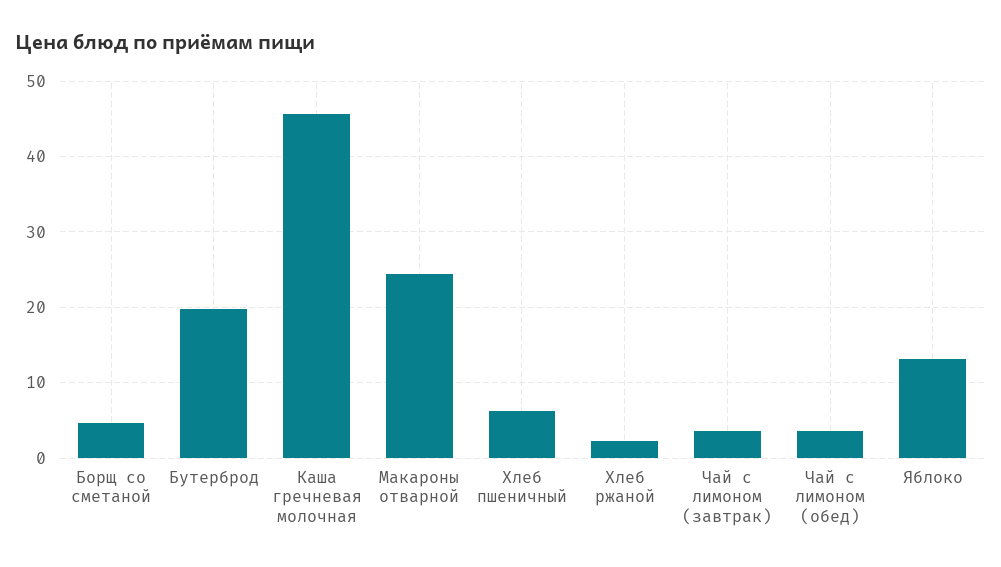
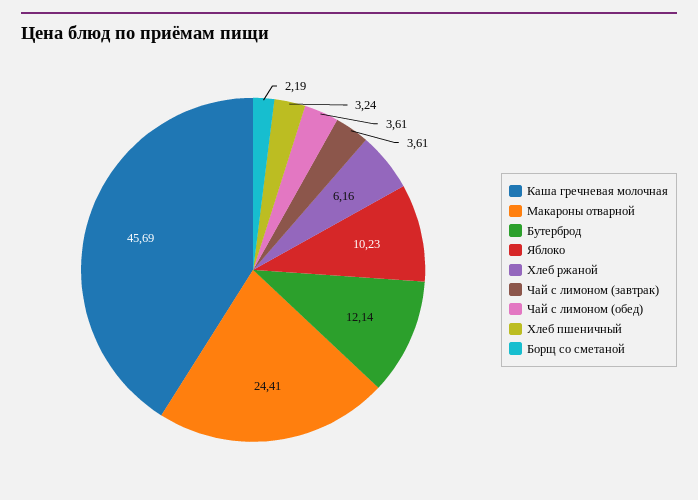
  {
-   "Борщ со сметаной": 5,
+   "Борщ со сметаной": 2.19,
-   "Бутерброд": 20,
+   "Бутерброд": 12.14,
    "Каша гречневая молочная": 45.69,
    "Макароны отварной": 24.41,
-   "Хлеб пшеничный": 6,
+   "Хлеб пшеничный": 3.24,
-   "Хлеб ржаной": 2,
+   "Хлеб ржаной": 6.16,
    "Чай с лимоном (завтрак)": 3.61,
    "Чай с лимоном (обед)": 3.61,
-   "Яблоко": 13
+   "Яблоко": 10.23
  }

